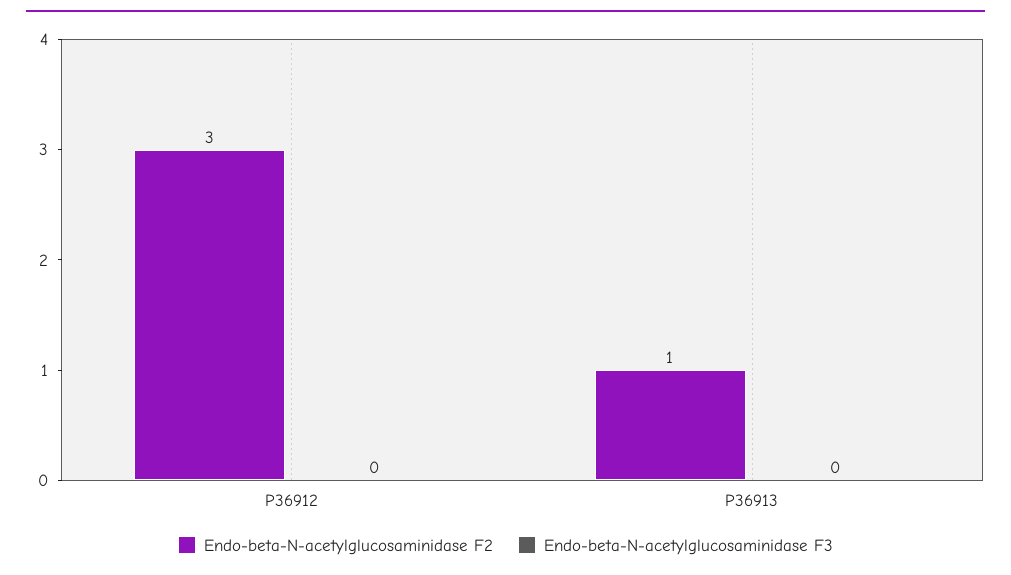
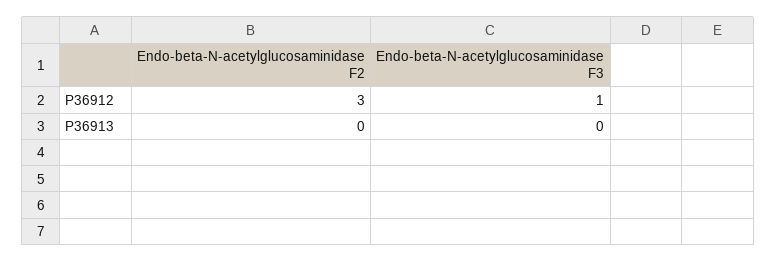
  {
    "Endo-beta-N-acetylglucosaminidase F2": {
      "P36912": 3,
-     "P36913": 1
+     "P36913": 0
    },
    "Endo-beta-N-acetylglucosaminidase F3": {
-     "P36912": 0,
+     "P36912": 1,
      "P36913": 0
    }
  }

